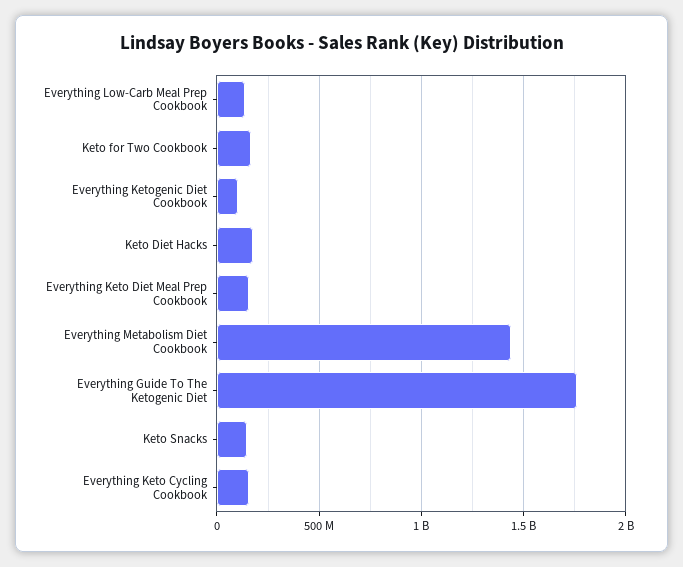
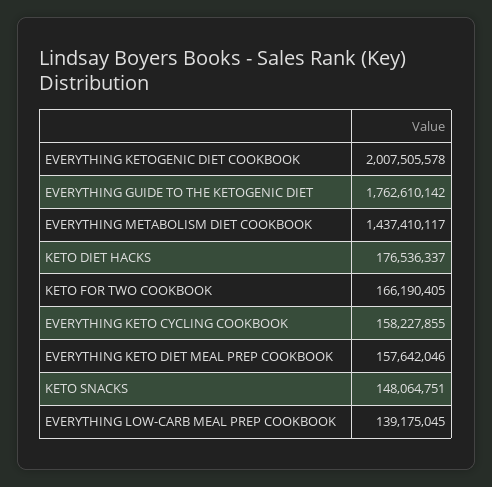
  {
    "Everything Low-Carb Meal Prep Cookbook": 139175045,
    "Keto for Two Cookbook": 166190405,
-   "Everything Ketogenic Diet Cookbook": 100000000,
+   "Everything Ketogenic Diet Cookbook": 2007505578,
    "Keto Diet Hacks": 176536337,
    "Everything Keto Diet Meal Prep Cookbook": 157642046,
    "Everything Metabolism Diet Cookbook": 1437410117,
    "Everything Guide To The Ketogenic Diet": 1762610142,
    "Keto Snacks": 148064751,
    "Everything Keto Cycling Cookbook": 158227855
  }

